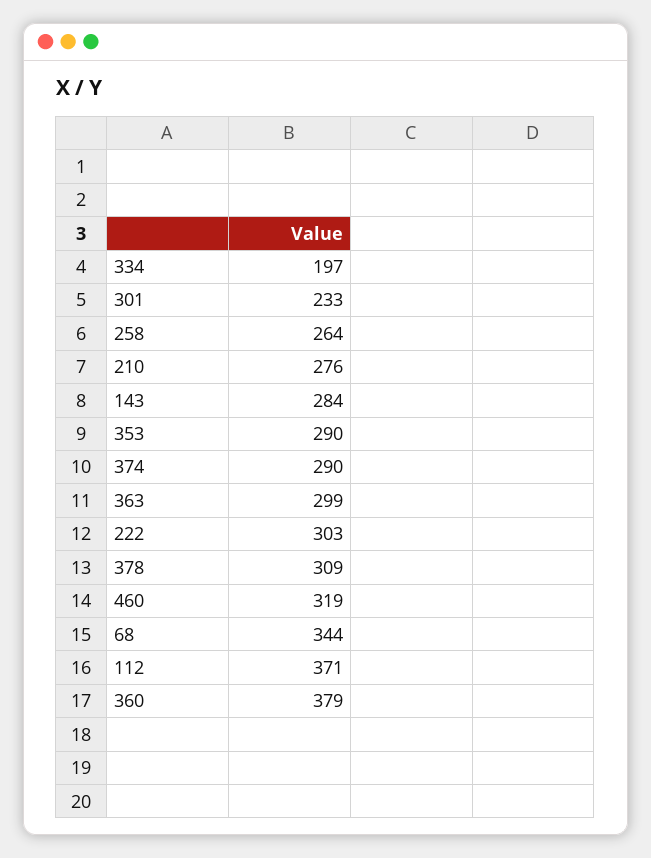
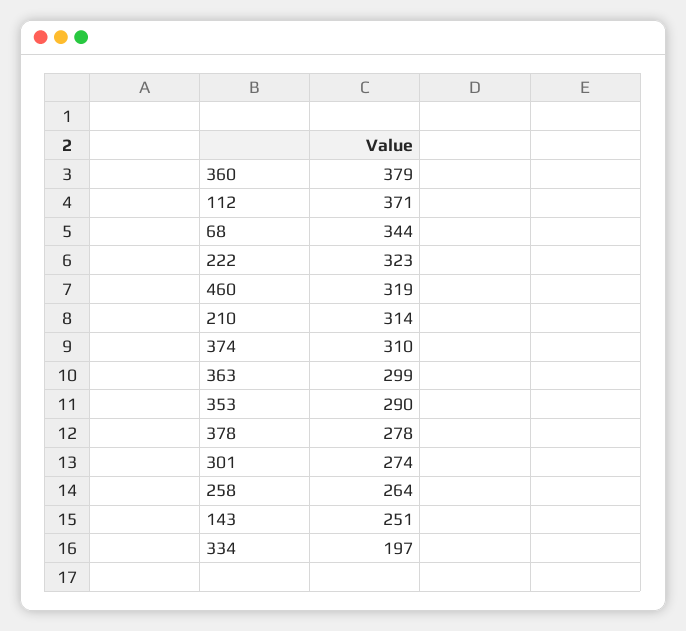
  {
    "334": 197,
-   "301": 233,
+   "301": 274,
    "258": 264,
-   "210": 276,
+   "210": 314,
-   "143": 284,
+   "143": 251,
    "353": 290,
-   "374": 290,
+   "374": 310,
    "363": 299,
-   "222": 303,
+   "222": 323,
-   "378": 309,
+   "378": 278,
    "460": 319,
    "68": 344,
    "112": 371,
    "360": 379
  }

